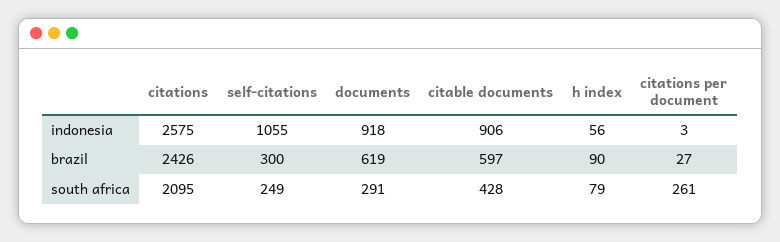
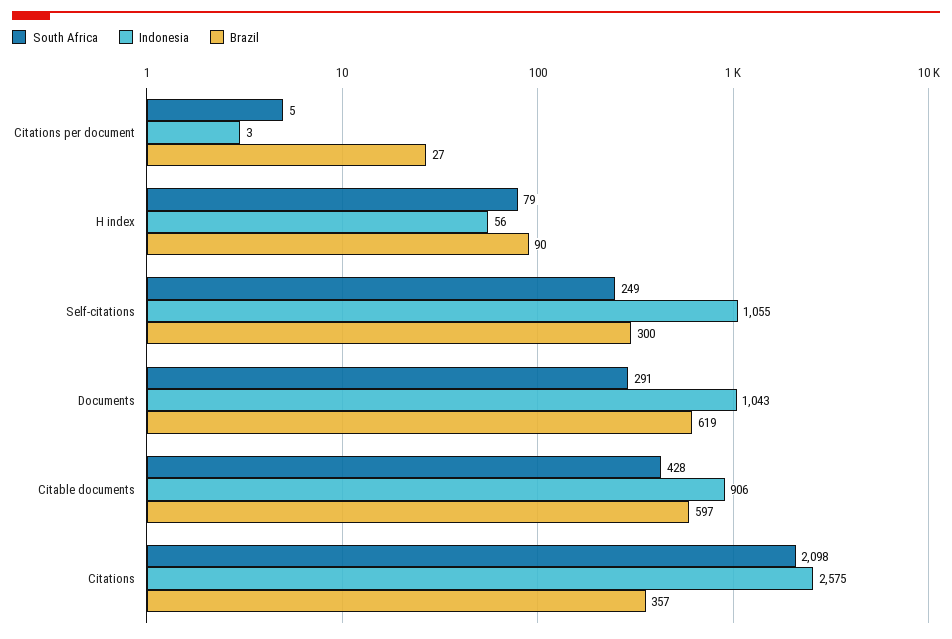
  {
    "indonesia": {
      "citations": 2575,
      "self-citations": 1055,
-     "documents": 918,
+     "documents": 1043,
      "citable documents": 906,
      "h index": 56,
      "citations per document": 3
    },
    "brazil": {
-     "citations": 2426,
+     "citations": 357,
      "self-citations": 300,
      "documents": 619,
      "citable documents": 597,
      "h index": 90,
      "citations per document": 27
    },
    "south africa": {
-     "citations": 2095,
+     "citations": 2098,
      "self-citations": 249,
      "documents": 291,
      "citable documents": 428,
      "h index": 79,
-     "citations per document": 261
+     "citations per document": 5
    }
  }

